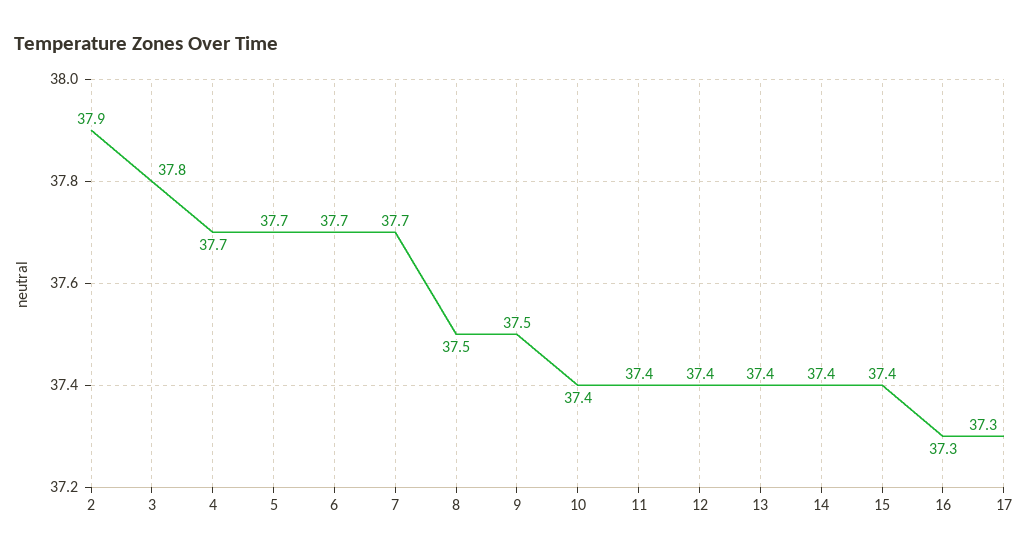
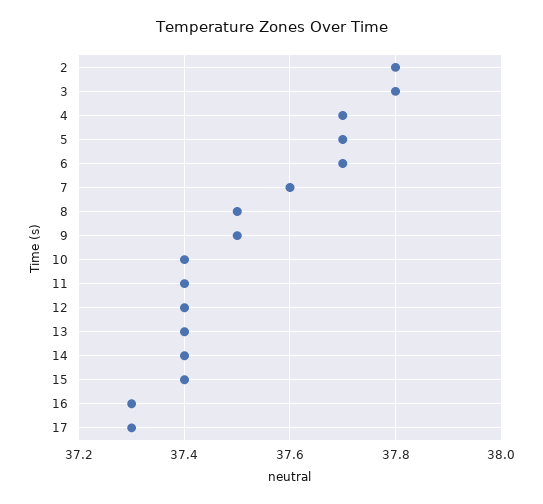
  {
-   "2": 37.9,
+   "2": 37.8,
    "3": 37.8,
    "4": 37.7,
    "5": 37.7,
    "6": 37.7,
-   "7": 37.7,
+   "7": 37.6,
    "8": 37.5,
    "9": 37.5,
    "10": 37.4,
    "11": 37.4,
    "12": 37.4,
    "13": 37.4,
    "14": 37.4,
    "15": 37.4,
    "16": 37.3,
    "17": 37.3
  }

